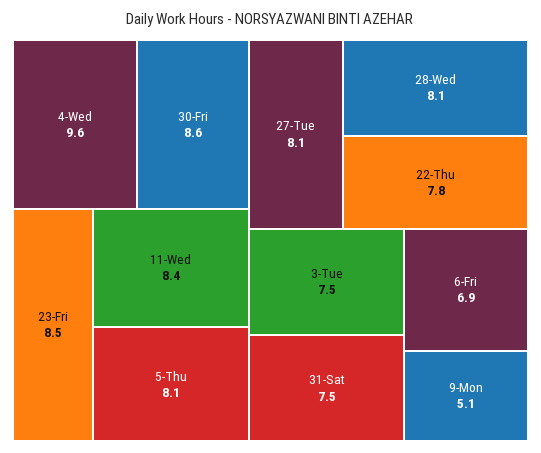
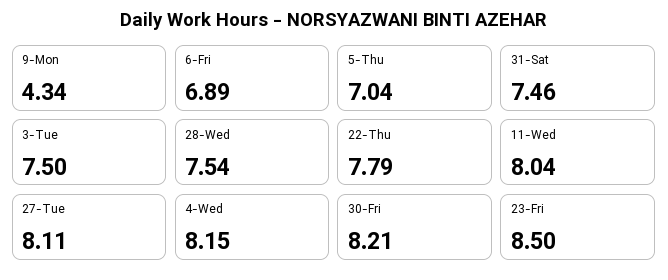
  {
-   "4-Wed": 9.6,
+   "4-Wed": 8.15,
-   "30-Fri": 8.6,
+   "30-Fri": 8.21,
    "23-Fri": 8.5,
-   "11-Wed": 8.4,
+   "11-Wed": 8.04,
-   "5-Thu": 8.1,
+   "5-Thu": 7.04,
    "27-Tue": 8.11,
-   "28-Wed": 8.1,
+   "28-Wed": 7.54,
    "22-Thu": 7.79,
    "3-Tue": 7.5,
    "31-Sat": 7.46,
    "6-Fri": 6.89,
-   "9-Mon": 5.1
+   "9-Mon": 4.34
  }

